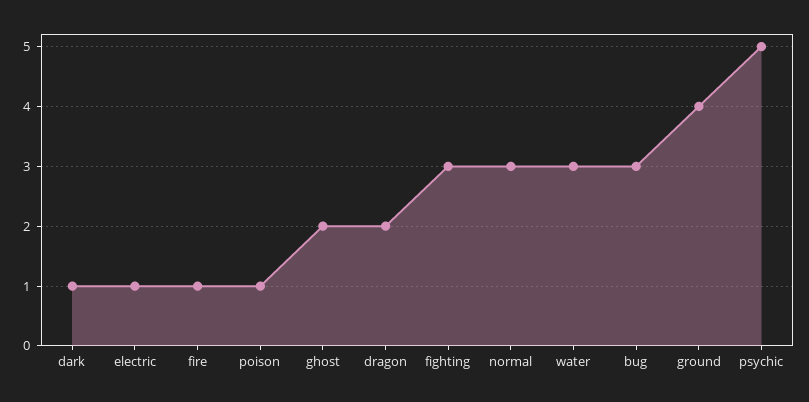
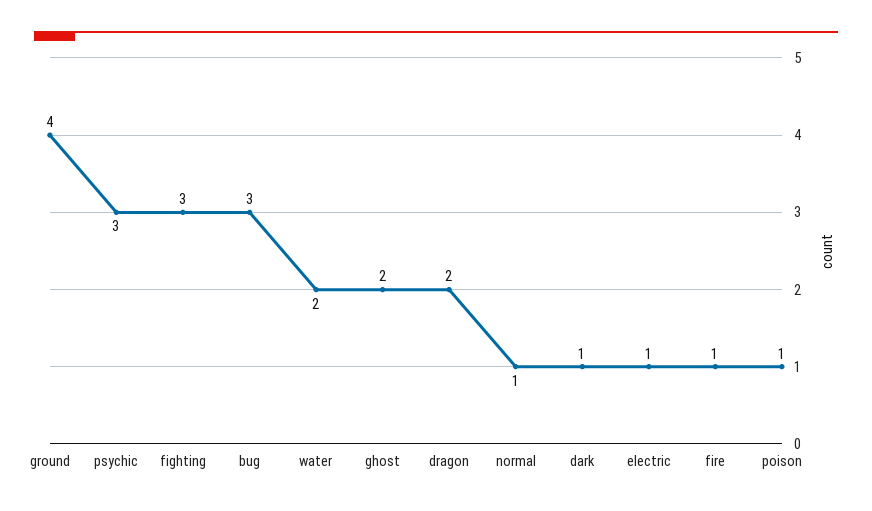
  {
    "dark": 1,
    "electric": 1,
    "fire": 1,
    "poison": 1,
    "ghost": 2,
    "dragon": 2,
    "fighting": 3,
-   "normal": 3,
+   "normal": 1,
-   "water": 3,
+   "water": 2,
    "bug": 3,
    "ground": 4,
-   "psychic": 5
+   "psychic": 3
  }

